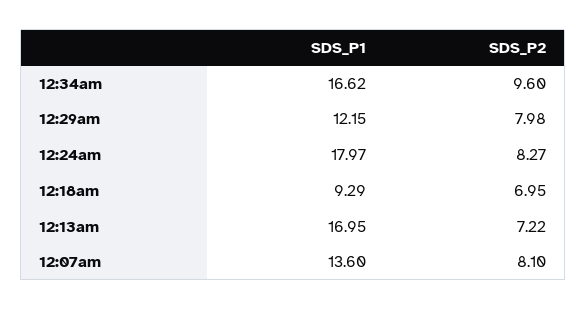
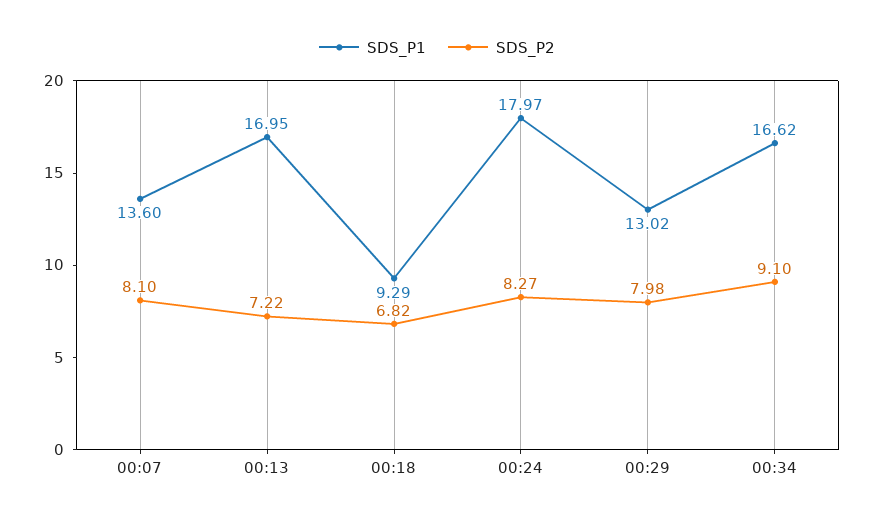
  {
    "SDS_P1": {
      "12:34am": 16.62,
-     "12:29am": 12.15,
+     "12:29am": 13.02,
      "12:24am": 17.97,
      "12:18am": 9.29,
      "12:13am": 16.95,
      "12:07am": 13.6
    },
    "SDS_P2": {
-     "12:34am": 9.6,
+     "12:34am": 9.1,
      "12:29am": 7.98,
      "12:24am": 8.27,
-     "12:18am": 6.95,
+     "12:18am": 6.82,
      "12:13am": 7.22,
      "12:07am": 8.1
    }
  }

